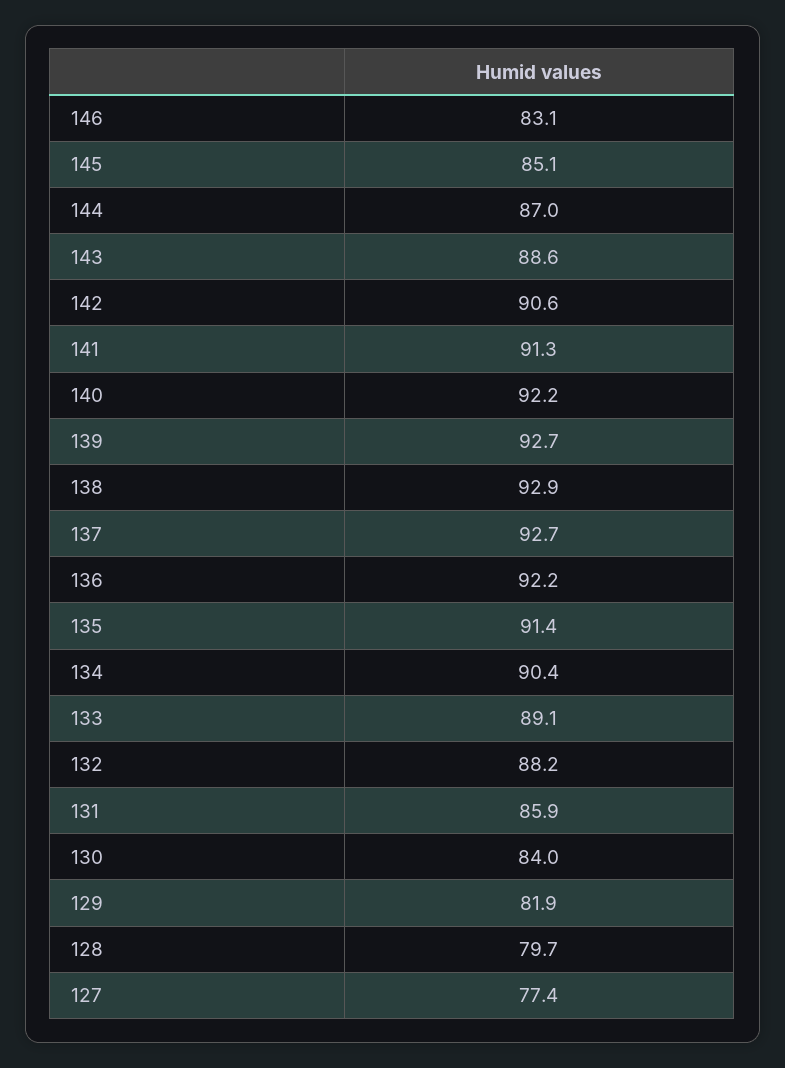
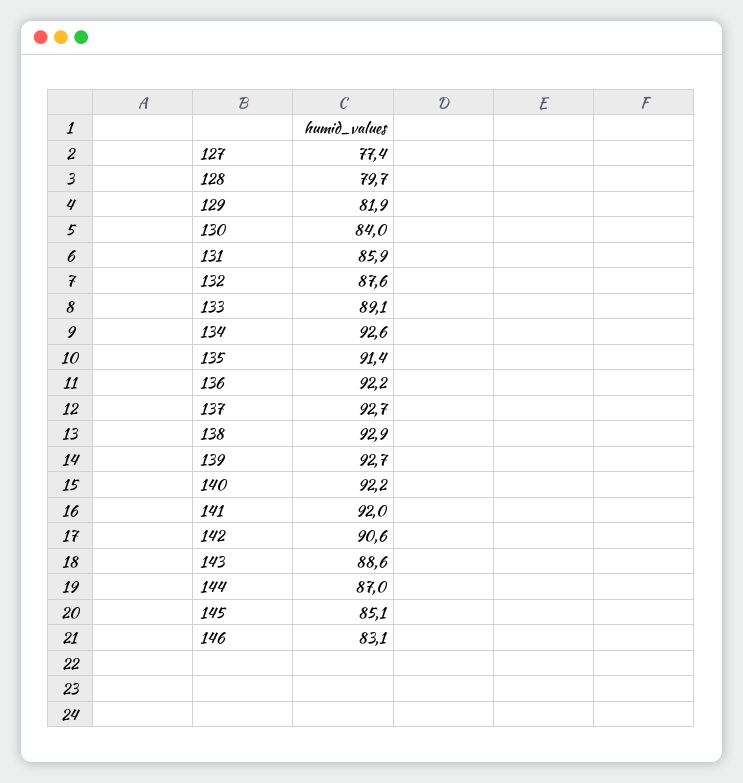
  {
    "146": 83.1,
    "145": 85.1,
    "144": 87,
    "143": 88.6,
    "142": 90.6,
-   "141": 91.3,
+   "141": 92,
    "140": 92.2,
    "139": 92.7,
    "138": 92.9,
    "137": 92.7,
    "136": 92.2,
    "135": 91.4,
-   "134": 90.4,
+   "134": 92.6,
    "133": 89.1,
-   "132": 88.2,
+   "132": 87.6,
    "131": 85.9,
    "130": 84,
    "129": 81.9,
    "128": 79.7,
    "127": 77.4
  }

